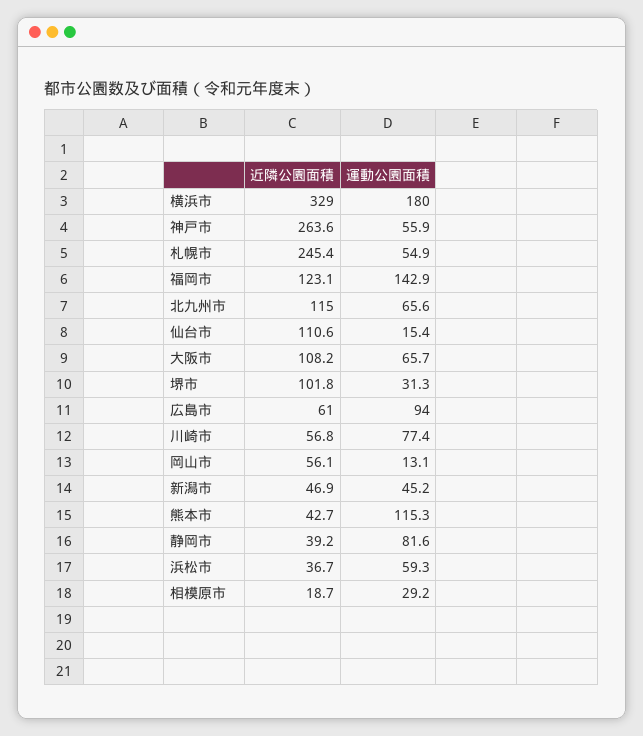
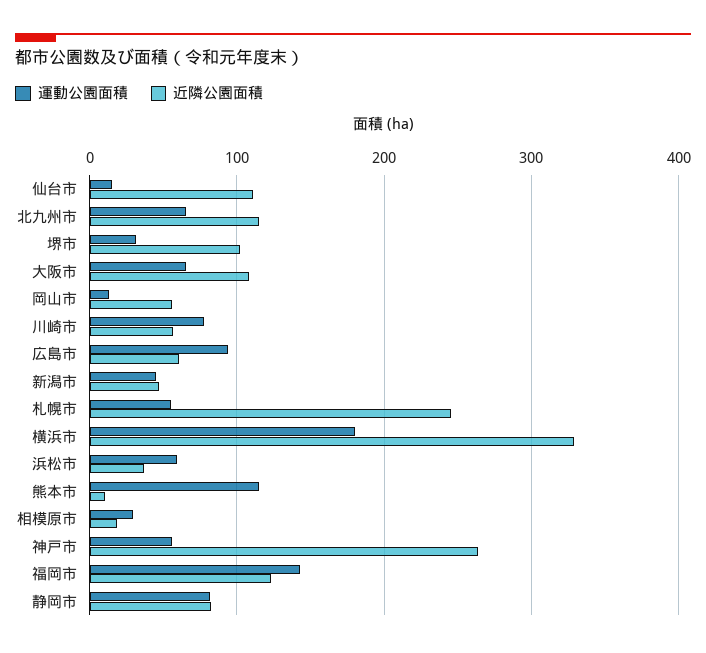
  {
    "近隣公園面積": {
      "横浜市": 329,
      "神戸市": 263.6,
      "札幌市": 245.4,
      "福岡市": 123.1,
      "北九州市": 115,
      "仙台市": 110.6,
      "大阪市": 108.2,
      "堺市": 101.8,
      "広島市": 61,
      "川崎市": 56.8,
      "岡山市": 56.1,
      "新潟市": 46.9,
-     "熊本市": 42.7,
+     "熊本市": 10,
-     "静岡市": 39.2,
+     "静岡市": 80,
      "浜松市": 36.7,
      "相模原市": 18.7
    },
    "運動公園面積": {
      "横浜市": 180,
      "神戸市": 55.9,
      "札幌市": 54.9,
      "福岡市": 142.9,
      "北九州市": 65.6,
      "仙台市": 15.4,
      "大阪市": 65.7,
      "堺市": 31.3,
      "広島市": 94,
      "川崎市": 77.4,
      "岡山市": 13.1,
      "新潟市": 45.2,
      "熊本市": 115.3,
      "静岡市": 81.6,
      "浜松市": 59.3,
      "相模原市": 29.2
    }
  }

